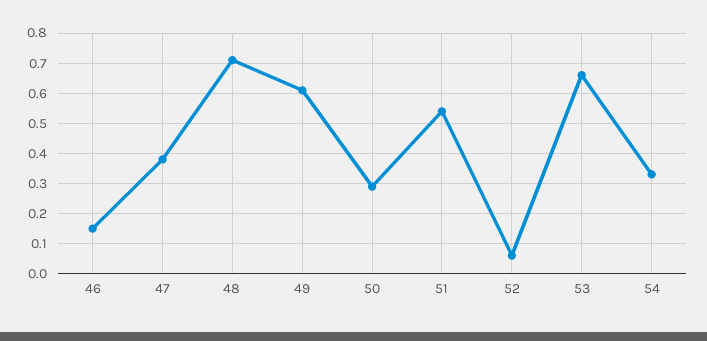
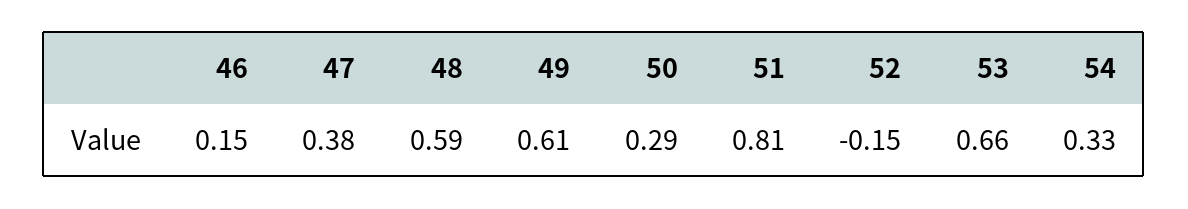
  {
    "46": 0.15,
    "47": 0.38,
-   "48": 0.7,
+   "48": 0.59,
    "49": 0.61,
    "50": 0.29,
-   "51": 0.55,
+   "51": 0.81,
-   "52": 0.05,
+   "52": -0.15,
    "53": 0.66,
    "54": 0.33
  }

